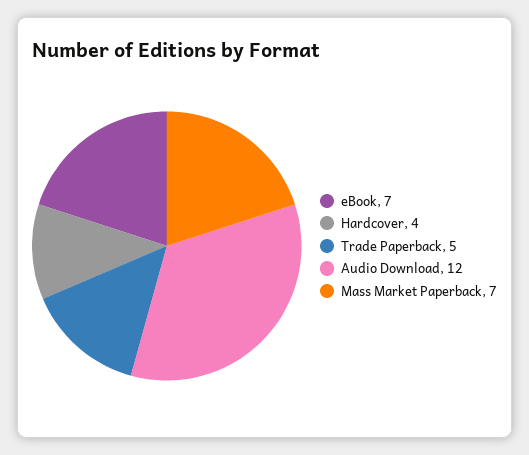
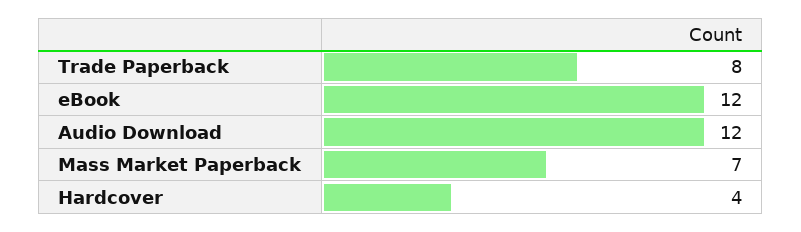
  {
-   "eBook": 7,
+   "eBook": 12,
    "Hardcover": 4,
-   "Trade Paperback": 5,
+   "Trade Paperback": 8,
    "Audio Download": 12,
    "Mass Market Paperback": 7
  }

